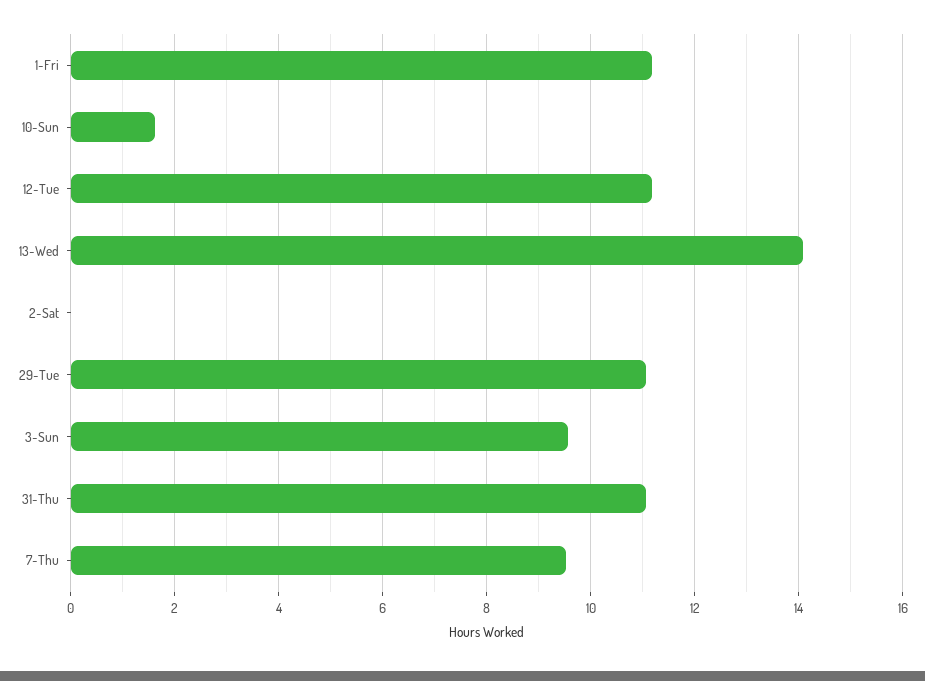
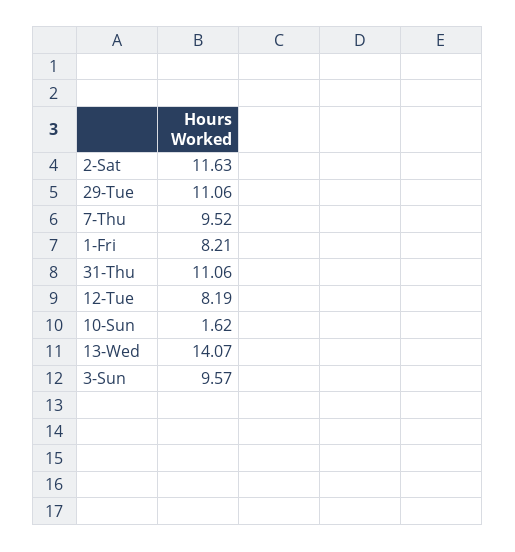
  {
-   "1-Fri": 11.2,
+   "1-Fri": 8.21,
    "10-Sun": 1.62,
-   "12-Tue": 11.2,
+   "12-Tue": 8.19,
    "13-Wed": 14.07,
-   "2-Sat": 0,
+   "2-Sat": 11.63,
    "29-Tue": 11.06,
    "3-Sun": 9.57,
    "31-Thu": 11.06,
    "7-Thu": 9.52
  }

